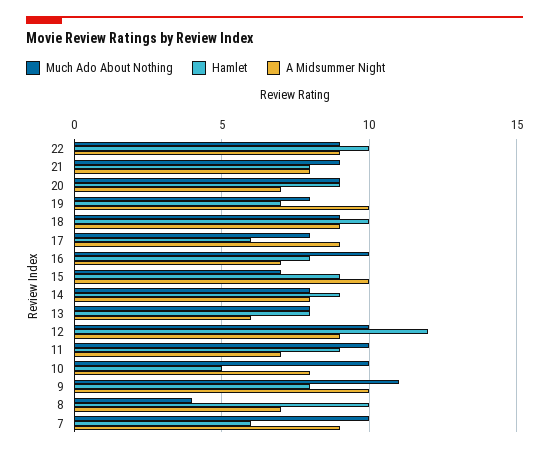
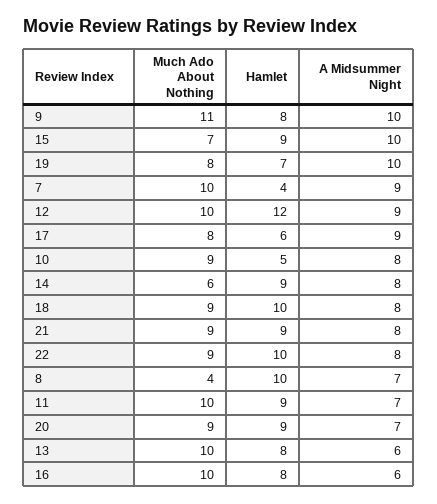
  {
    "Much Ado About Nothing": {
      "22": 9,
      "21": 9,
      "20": 9,
      "19": 8,
      "18": 9,
      "17": 8,
      "16": 10,
      "15": 7,
-     "14": 8,
+     "14": 6,
-     "13": 8,
+     "13": 10,
      "12": 10,
      "11": 10,
-     "10": 10,
+     "10": 9,
      "9": 11,
      "8": 4,
      "7": 10
    },
    "Hamlet": {
      "22": 10,
-     "21": 8,
+     "21": 9,
      "20": 9,
      "19": 7,
      "18": 10,
      "17": 6,
      "16": 8,
      "15": 9,
      "14": 9,
      "13": 8,
      "12": 12,
      "11": 9,
      "10": 5,
      "9": 8,
      "8": 10,
-     "7": 6
+     "7": 4
    },
    "A Midsummer Night": {
-     "22": 9,
+     "22": 8,
      "21": 8,
      "20": 7,
      "19": 10,
-     "18": 9,
+     "18": 8,
      "17": 9,
-     "16": 7,
+     "16": 6,
      "15": 10,
      "14": 8,
      "13": 6,
      "12": 9,
      "11": 7,
      "10": 8,
      "9": 10,
      "8": 7,
      "7": 9
    }
  }

